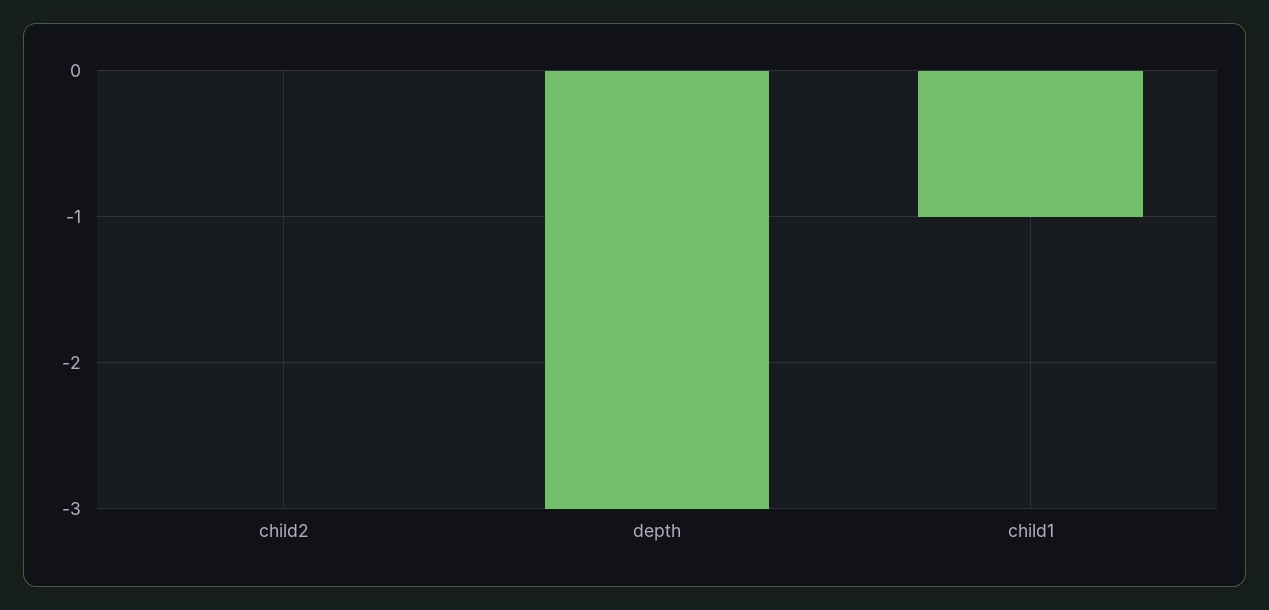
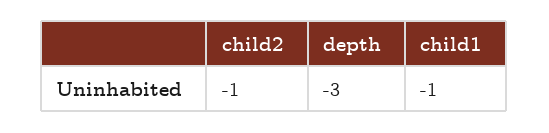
  {
-   "child2": 0,
+   "child2": -1,
    "depth": -3,
    "child1": -1
  }

